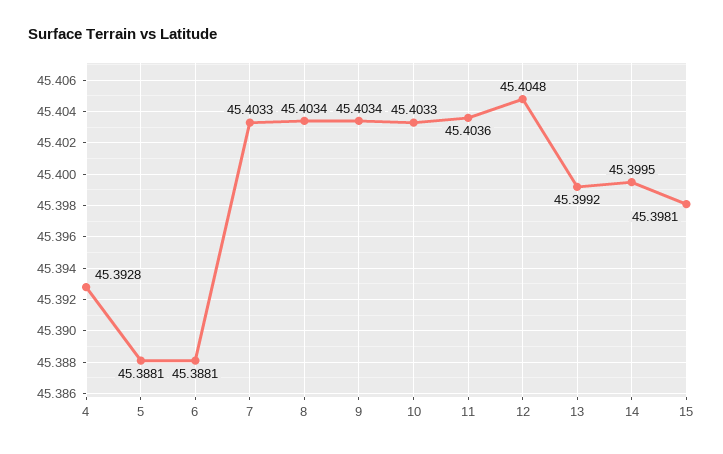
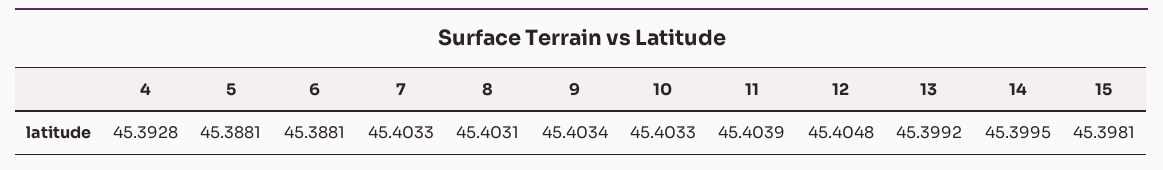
  {
    "4": 45.3928,
    "5": 45.3881,
    "6": 45.3881,
    "7": 45.4033,
-   "8": 45.4034,
+   "8": 45.4031,
    "9": 45.4034,
    "10": 45.4033,
-   "11": 45.4036,
+   "11": 45.4039,
    "12": 45.4048,
    "13": 45.3992,
    "14": 45.3995,
    "15": 45.3981
  }

